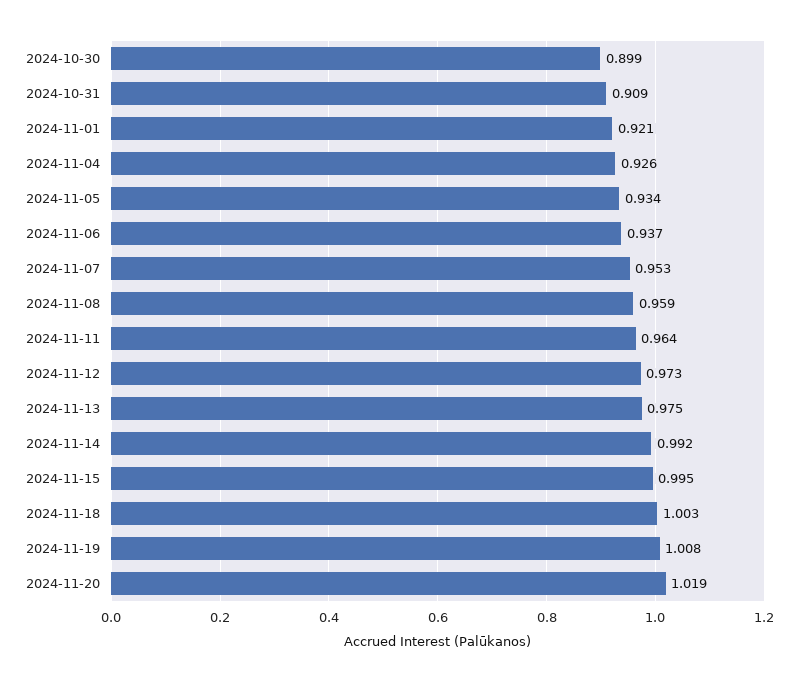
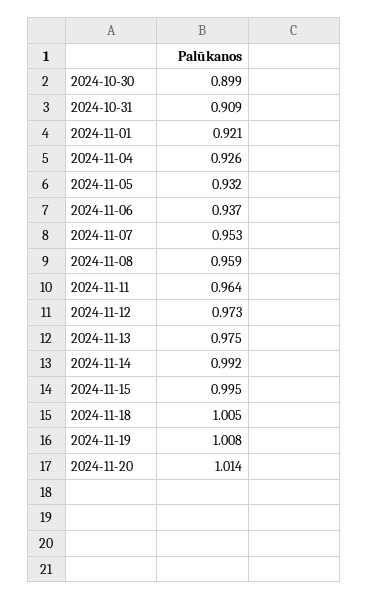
  {
    "2024-10-30": 0.899,
    "2024-10-31": 0.909,
    "2024-11-01": 0.921,
    "2024-11-04": 0.926,
-   "2024-11-05": 0.934,
+   "2024-11-05": 0.932,
    "2024-11-06": 0.937,
    "2024-11-07": 0.953,
    "2024-11-08": 0.959,
    "2024-11-11": 0.964,
    "2024-11-12": 0.973,
    "2024-11-13": 0.975,
    "2024-11-14": 0.992,
    "2024-11-15": 0.995,
-   "2024-11-18": 1.003,
+   "2024-11-18": 1.005,
    "2024-11-19": 1.008,
-   "2024-11-20": 1.019
+   "2024-11-20": 1.014
  }

